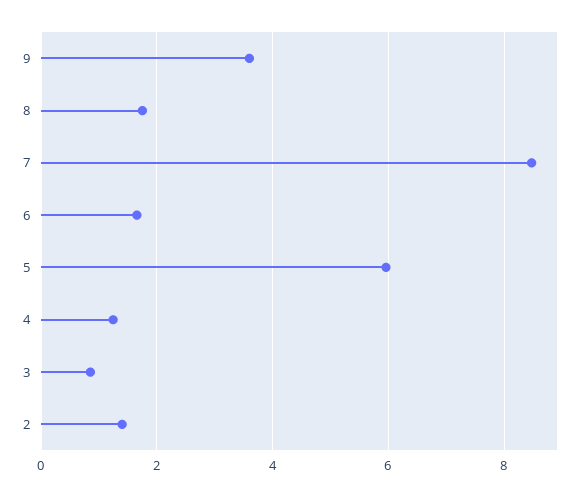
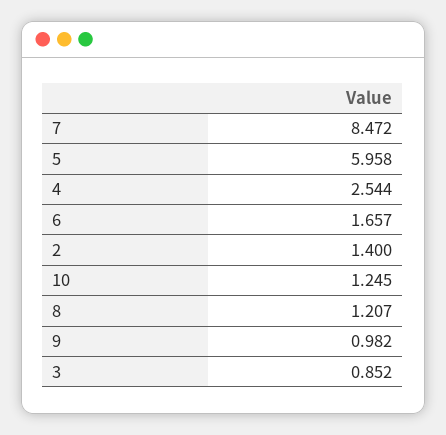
  {
-   "9": 3.6,
+   "9": 0.982,
-   "8": 1.8,
+   "8": 1.207,
    "7": 8.472,
    "6": 1.657,
    "5": 5.958,
-   "4": 1.2,
+   "4": 2.544,
    "3": 0.852,
-   "2": 1.4
+   "2": 1.4,
+   "10": 1.245
  }

